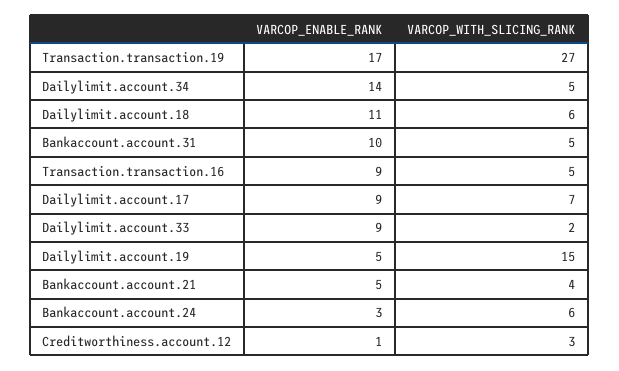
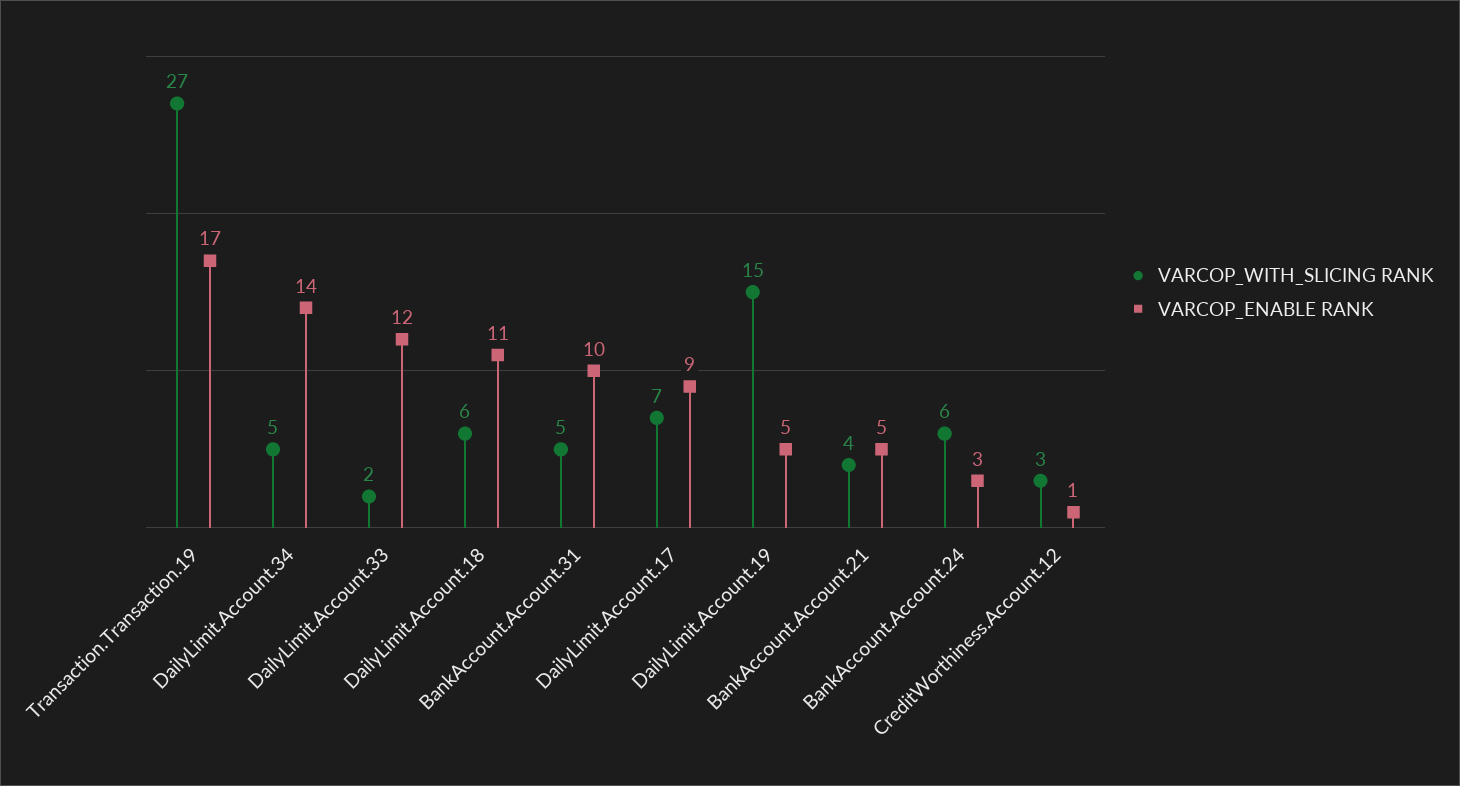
  {
    "VARCOP_ENABLE_RANK": {
      "Transaction.transaction.19": 17,
      "Dailylimit.account.34": 14,
      "Dailylimit.account.18": 11,
      "Bankaccount.account.31": 10,
-     "Transaction.transaction.16": 9,
      "Dailylimit.account.17": 9,
-     "Dailylimit.account.33": 9,
+     "Dailylimit.account.33": 12,
      "Dailylimit.account.19": 5,
      "Bankaccount.account.21": 5,
      "Bankaccount.account.24": 3,
      "Creditworthiness.account.12": 1
    },
    "VARCOP_WITH_SLICING_RANK": {
      "Transaction.transaction.19": 27,
      "Dailylimit.account.34": 5,
      "Dailylimit.account.18": 6,
      "Bankaccount.account.31": 5,
-     "Transaction.transaction.16": 5,
      "Dailylimit.account.17": 7,
      "Dailylimit.account.33": 2,
      "Dailylimit.account.19": 15,
      "Bankaccount.account.21": 4,
      "Bankaccount.account.24": 6,
      "Creditworthiness.account.12": 3
    }
  }

